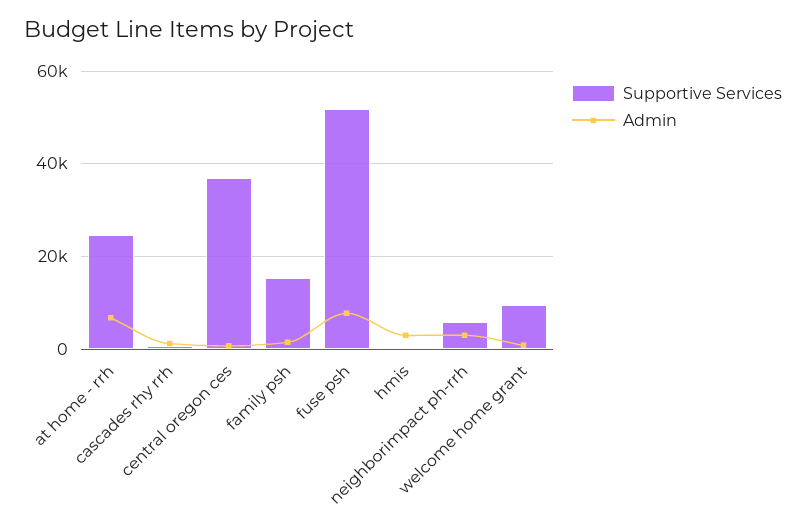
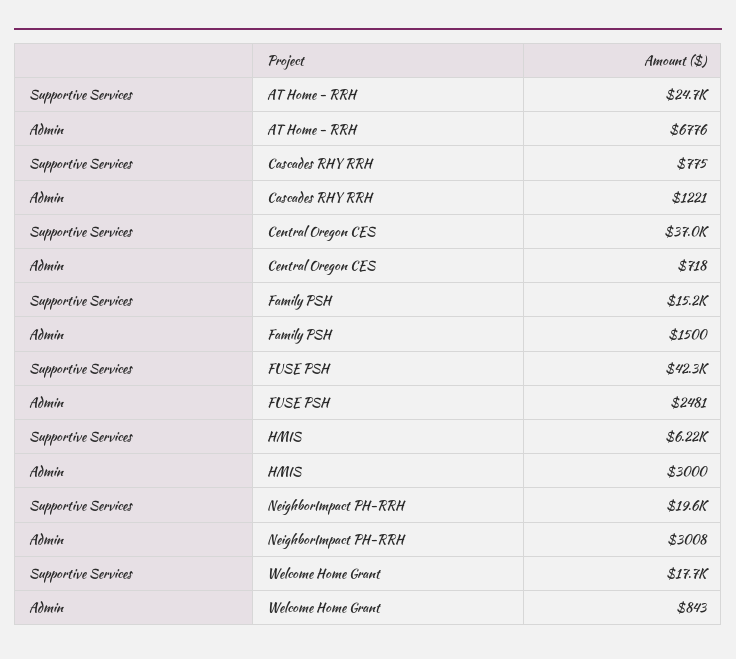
  {
    "Supportive Services": {
      "at home - rrh": 24700,
      "cascades rhy rrh": 775,
      "central oregon ces": 37000,
      "family psh": 15200,
-     "fuse psh": 52000,
+     "fuse psh": 42300,
-     "hmis": 0,
+     "hmis": 6220,
-     "neighborimpact ph-rrh": 6000,
+     "neighborimpact ph-rrh": 19600,
-     "welcome home grant": 10000
+     "welcome home grant": 17700
    },
    "Admin": {
      "at home - rrh": 6776,
      "cascades rhy rrh": 1221,
      "central oregon ces": 718,
      "family psh": 1500,
-     "fuse psh": 8000,
+     "fuse psh": 2481,
      "hmis": 3000,
      "neighborimpact ph-rrh": 3008,
      "welcome home grant": 843
    }
  }

